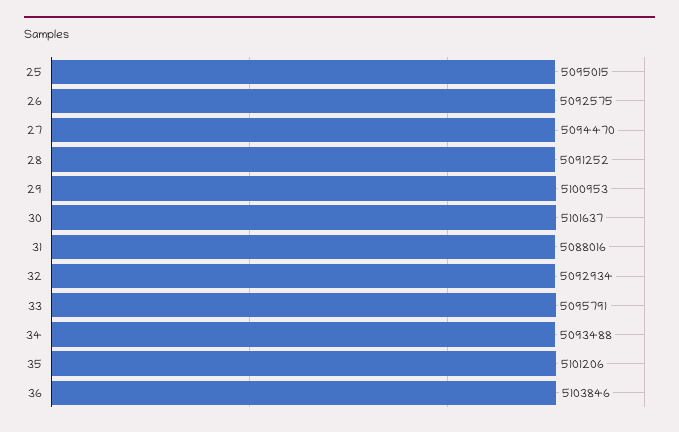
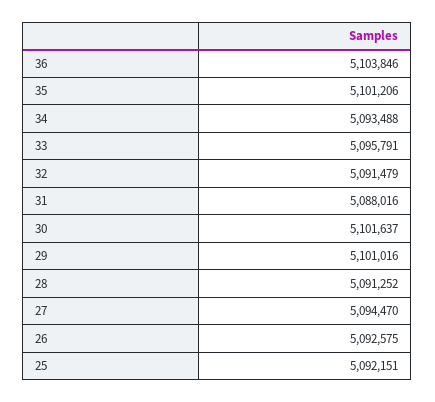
  {
-   "25": 5095015,
+   "25": 5092151,
    "26": 5092575,
    "27": 5094470,
    "28": 5091252,
-   "29": 5100953,
+   "29": 5101016,
    "30": 5101637,
    "31": 5088016,
-   "32": 5092934,
+   "32": 5091479,
    "33": 5095791,
    "34": 5093488,
    "35": 5101206,
    "36": 5103846
  }

